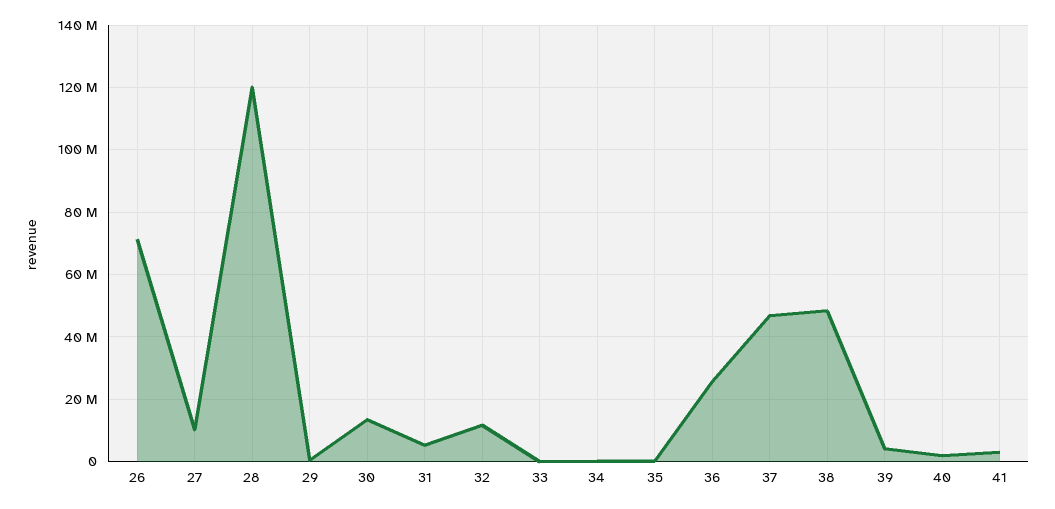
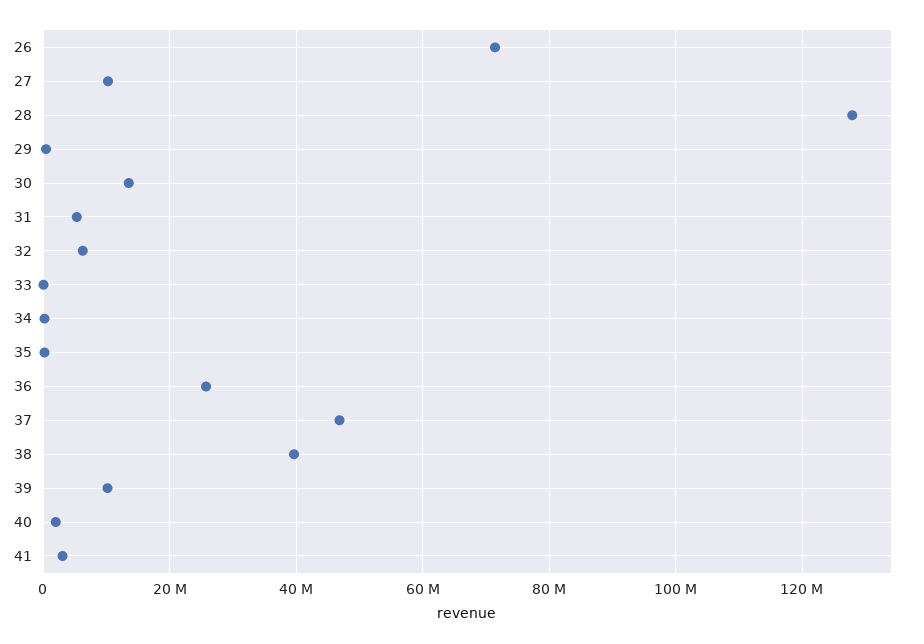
  {
    "26": 72000000,
    "27": 10000000,
-   "28": 120000000,
+   "28": 128000000,
    "29": 0,
    "30": 14000000,
    "31": 6000000,
-   "32": 12000000,
+   "32": 6000000,
    "33": 0,
    "34": 0,
    "35": 0,
    "36": 26000000,
    "37": 46000000,
-   "38": 48000000,
+   "38": 40000000,
-   "39": 4000000,
+   "39": 10000000,
    "40": 2000000,
    "41": 4000000
  }

